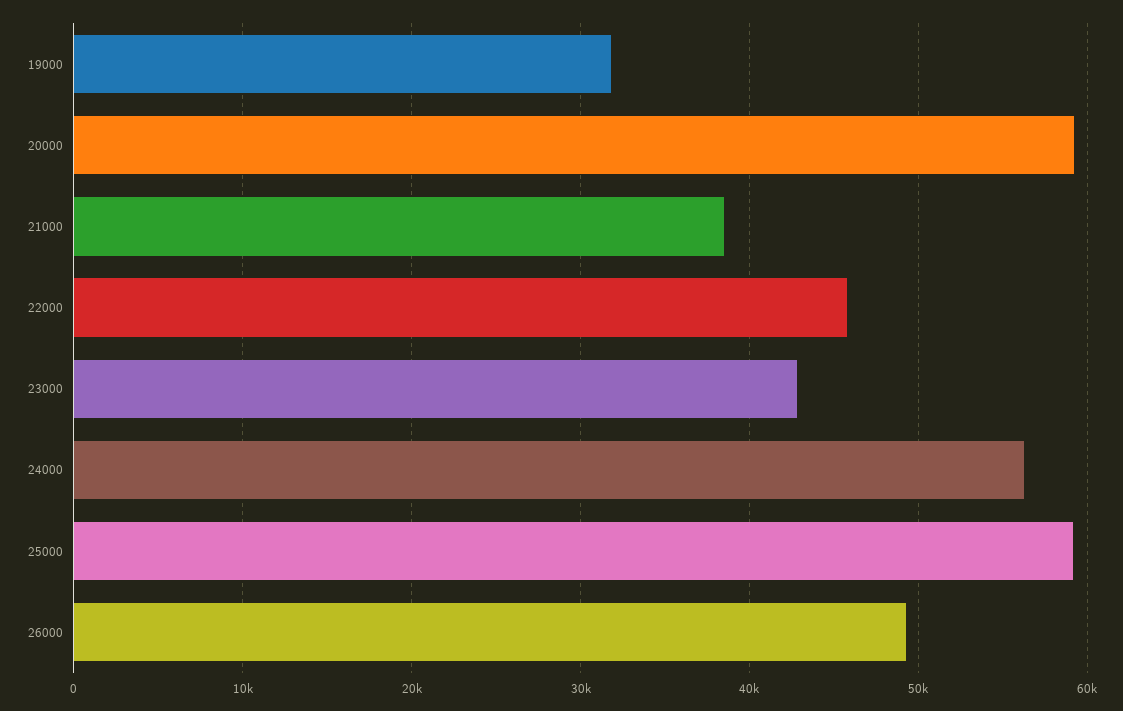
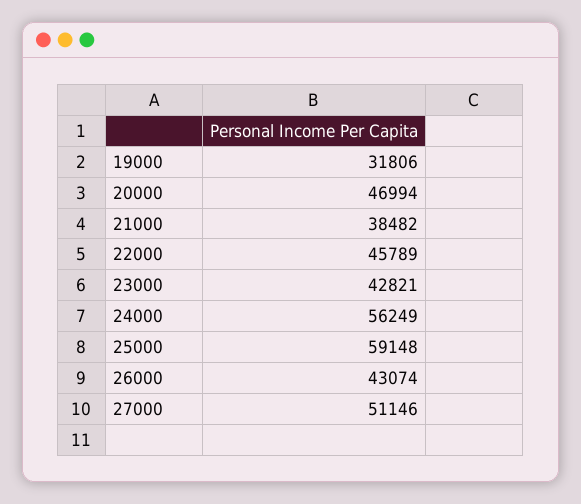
  {
    "19000": 31806,
-   "20000": 59000,
+   "20000": 46994,
    "21000": 38482,
    "22000": 45789,
    "23000": 42821,
    "24000": 56249,
    "25000": 59148,
-   "26000": 49000
+   "26000": 43074,
+   "27000": 51146
  }

